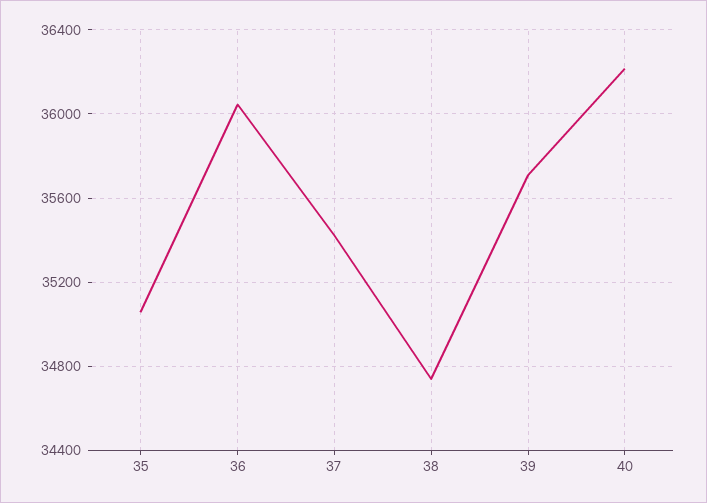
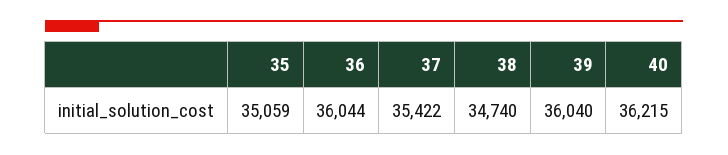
  {
    "35": 35059,
    "36": 36044,
    "37": 35422,
    "38": 34740,
-   "39": 35700,
+   "39": 36040,
    "40": 36215
  }

